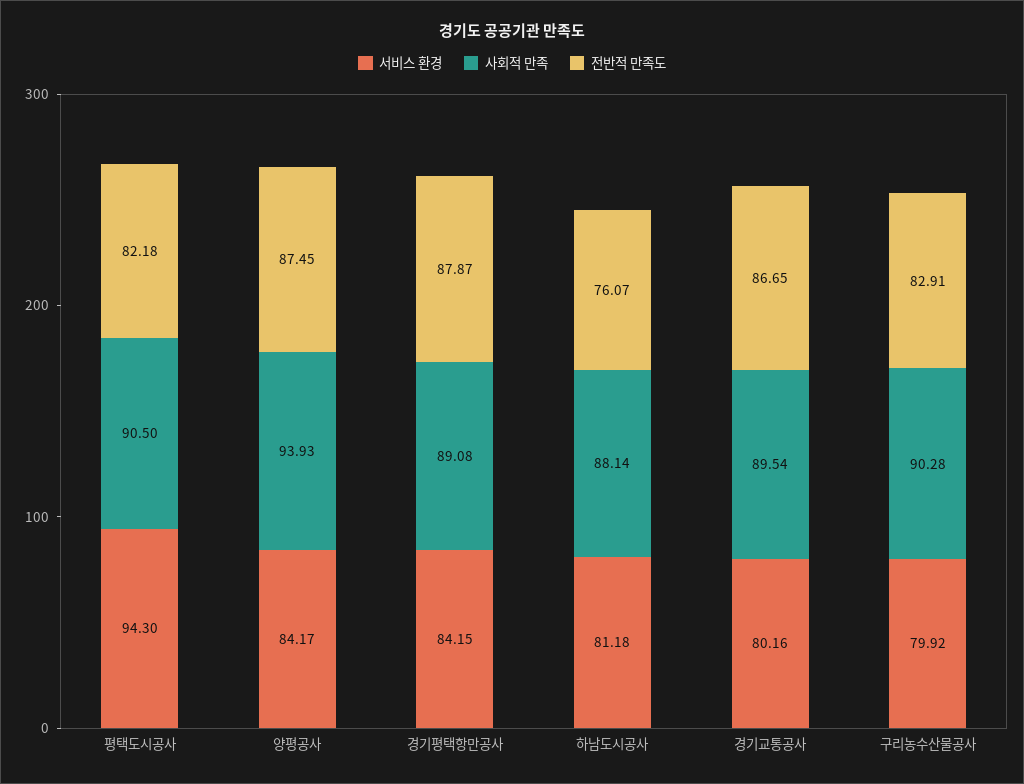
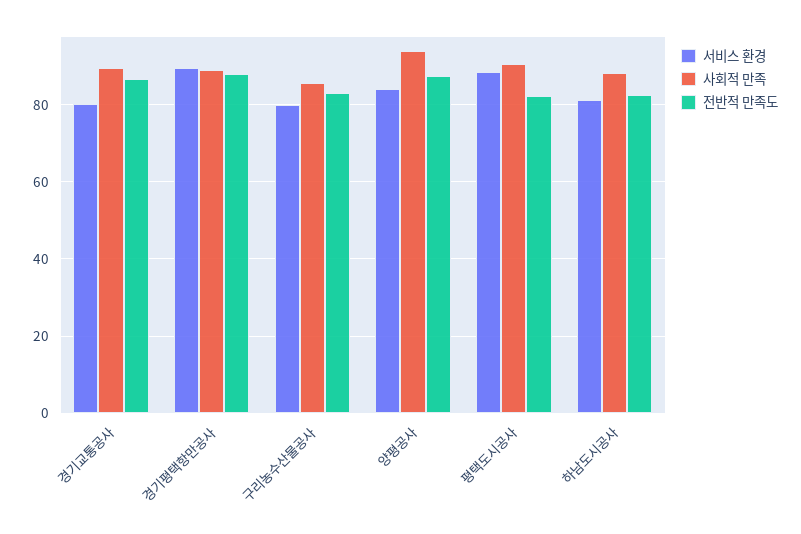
  {
    "서비스 환경": {
-     "평택도시공사": 94.3,
+     "평택도시공사": 88,
      "양평공사": 84.17,
-     "경기평택항만공사": 84.15,
+     "경기평택항만공사": 90,
      "하남도시공사": 81.18,
      "경기교통공사": 80.16,
      "구리농수산물공사": 79.92
    },
    "사회적 만족": {
      "평택도시공사": 90.5,
      "양평공사": 93.93,
      "경기평택항만공사": 89.08,
      "하남도시공사": 88.14,
      "경기교통공사": 89.54,
-     "구리농수산물공사": 90.28
+     "구리농수산물공사": 86
    },
    "전반적 만족도": {
      "평택도시공사": 82.18,
      "양평공사": 87.45,
      "경기평택항만공사": 87.87,
-     "하남도시공사": 76.07,
+     "하남도시공사": 82,
      "경기교통공사": 86.65,
      "구리농수산물공사": 82.91
    }
  }

